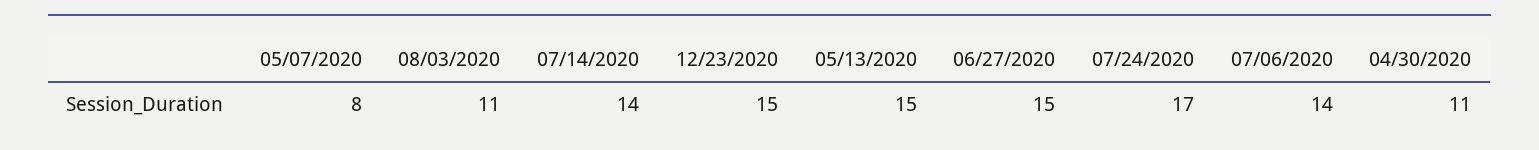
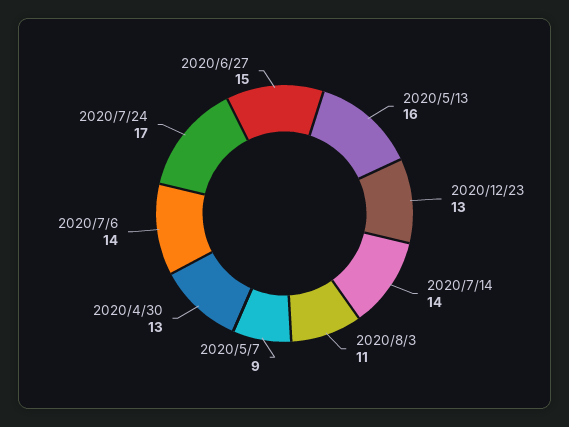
  {
-   "05/07/2020": 8,
+   "05/07/2020": 9,
    "08/03/2020": 11,
    "07/14/2020": 14,
-   "12/23/2020": 15,
+   "12/23/2020": 13,
-   "05/13/2020": 15,
+   "05/13/2020": 16,
    "06/27/2020": 15,
    "07/24/2020": 17,
    "07/06/2020": 14,
-   "04/30/2020": 11
+   "04/30/2020": 13
  }

